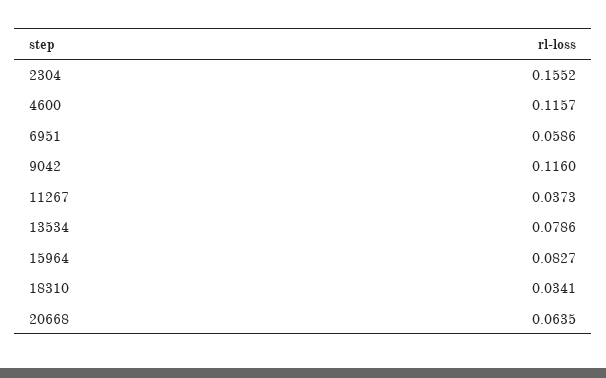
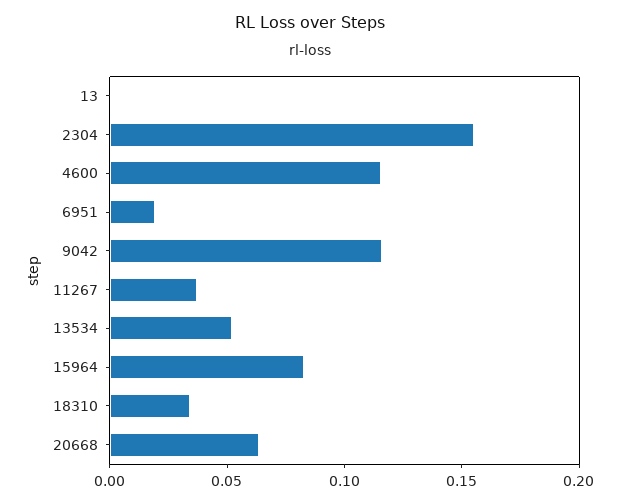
  {
    "2304": 0.1552,
    "4600": 0.1157,
-   "6951": 0.0586,
+   "6951": 0.02,
    "9042": 0.116,
    "11267": 0.0373,
-   "13534": 0.0786,
+   "13534": 0.05,
    "15964": 0.0827,
    "18310": 0.0341,
-   "20668": 0.0635
+   "20668": 0.0635,
+   "13": 0
  }

